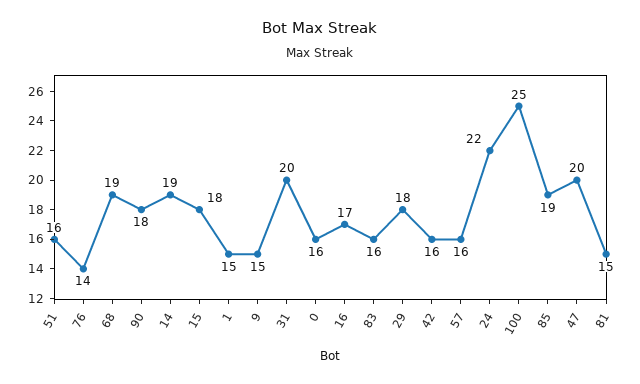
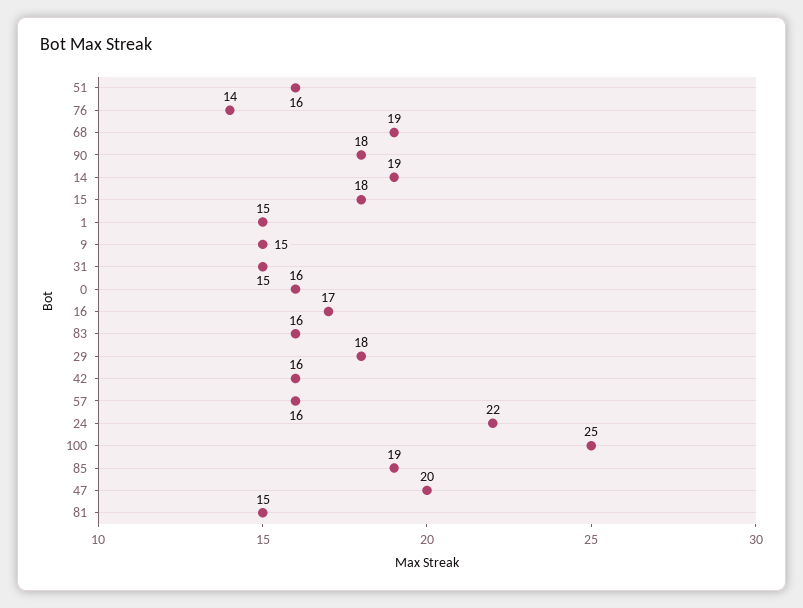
  {
    "51": 16,
    "76": 14,
    "68": 19,
    "90": 18,
    "14": 19,
    "15": 18,
    "1": 15,
    "9": 15,
-   "31": 20,
+   "31": 15,
    "0": 16,
    "16": 17,
    "83": 16,
    "29": 18,
    "42": 16,
    "57": 16,
    "24": 22,
    "100": 25,
    "85": 19,
    "47": 20,
    "81": 15
  }

